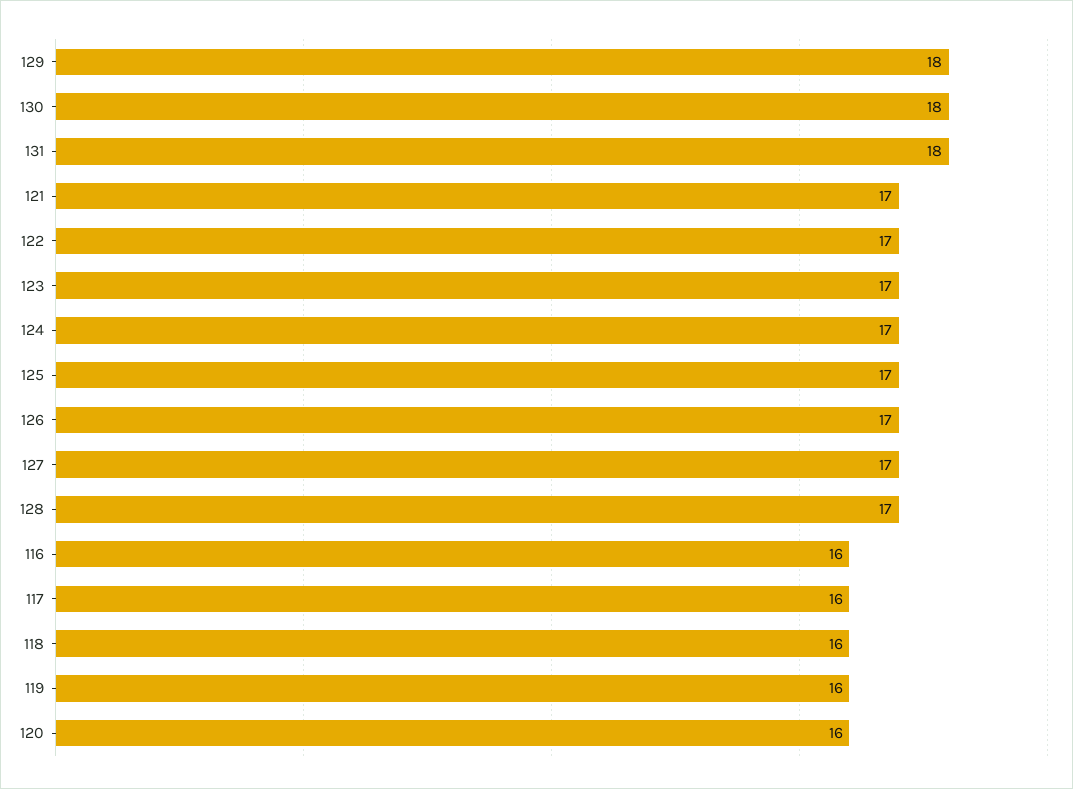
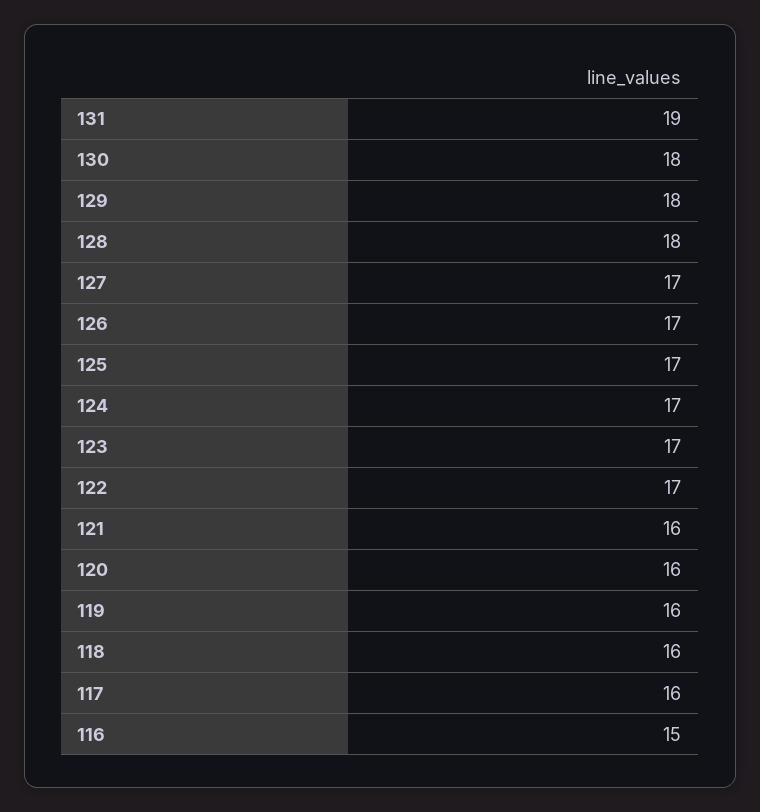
  {
    "129": 18,
    "130": 18,
-   "131": 18,
+   "131": 19,
-   "121": 17,
+   "121": 16,
    "122": 17,
    "123": 17,
    "124": 17,
    "125": 17,
    "126": 17,
    "127": 17,
-   "128": 17,
+   "128": 18,
-   "116": 16,
+   "116": 15,
    "117": 16,
    "118": 16,
    "119": 16,
    "120": 16
  }

